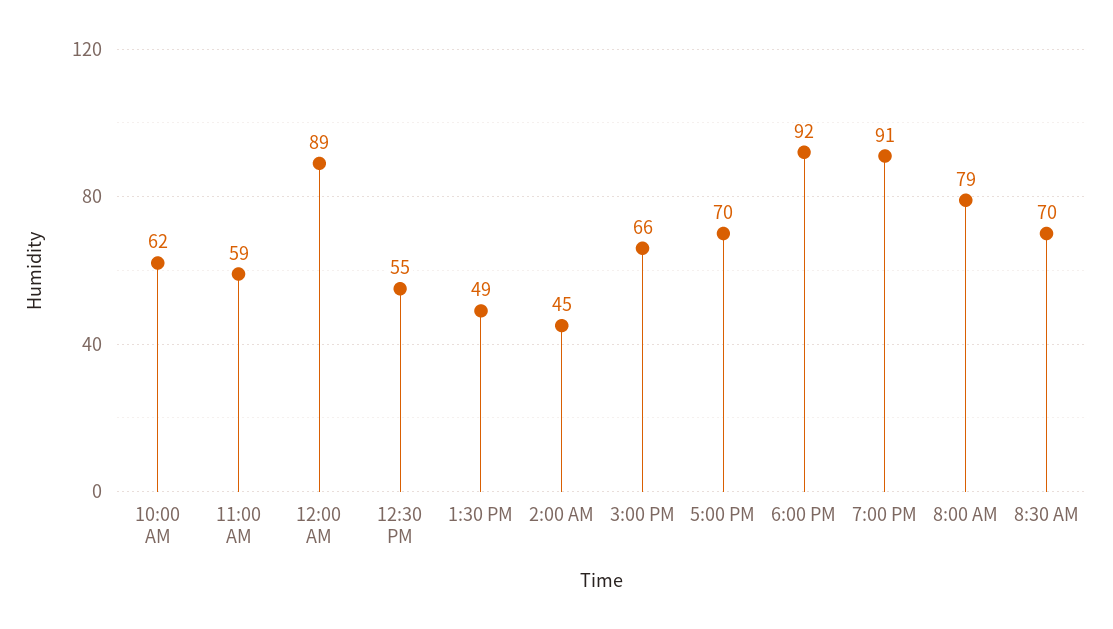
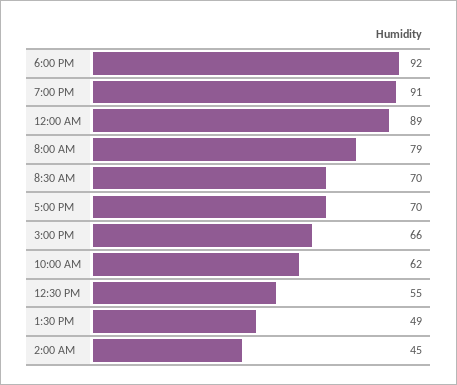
  {
    "10:00 AM": 62,
-   "11:00 AM": 59,
    "12:00 AM": 89,
    "12:30 PM": 55,
    "1:30 PM": 49,
    "2:00 AM": 45,
    "3:00 PM": 66,
    "5:00 PM": 70,
    "6:00 PM": 92,
    "7:00 PM": 91,
    "8:00 AM": 79,
    "8:30 AM": 70
  }

